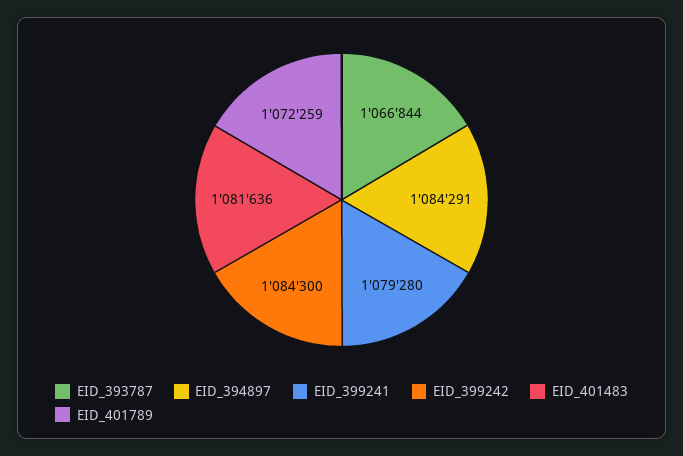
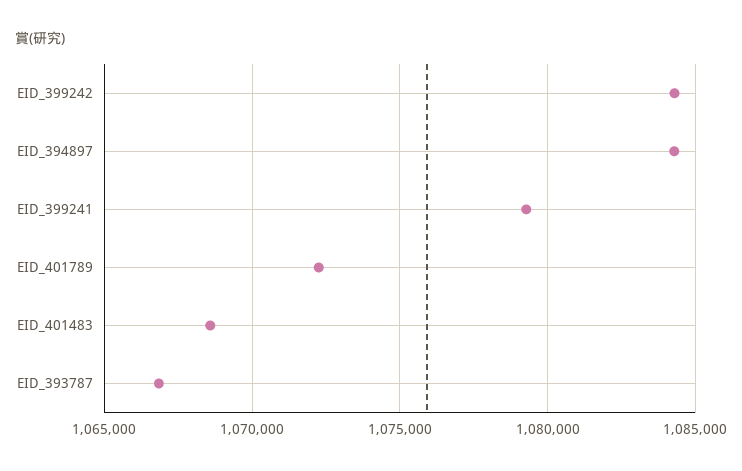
  {
    "EID_393787": 1066844,
    "EID_394897": 1084291,
    "EID_399241": 1079280,
    "EID_399242": 1084300,
-   "EID_401483": 1081636,
+   "EID_401483": 1068500,
    "EID_401789": 1072259
  }

